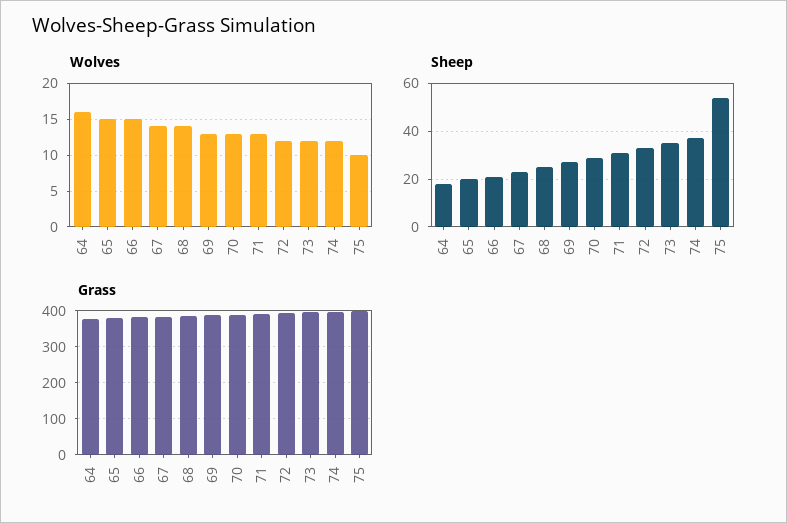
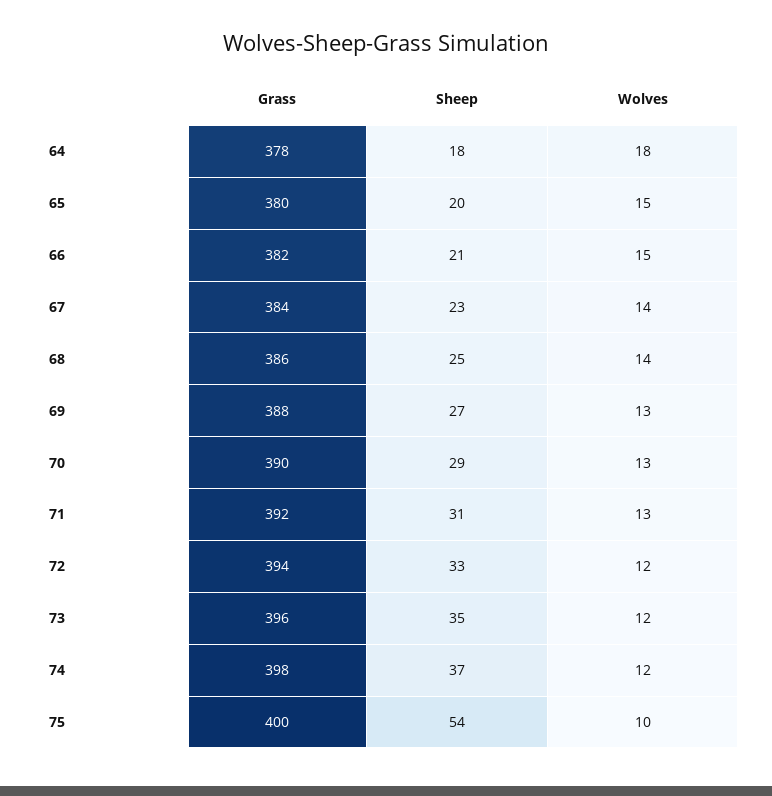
  {
    "Wolves": {
-     "64": 16,
+     "64": 18,
      "65": 15,
      "66": 15,
      "67": 14,
      "68": 14,
      "69": 13,
      "70": 13,
      "71": 13,
      "72": 12,
      "73": 12,
      "74": 12,
      "75": 10
    },
    "Sheep": {
      "64": 18,
      "65": 20,
      "66": 21,
      "67": 23,
      "68": 25,
      "69": 27,
      "70": 29,
      "71": 31,
      "72": 33,
      "73": 35,
      "74": 37,
      "75": 54
    },
    "Grass": {
      "64": 378,
      "65": 380,
      "66": 382,
      "67": 384,
      "68": 386,
      "69": 388,
      "70": 390,
      "71": 392,
      "72": 394,
      "73": 396,
      "74": 398,
      "75": 400
    }
  }

